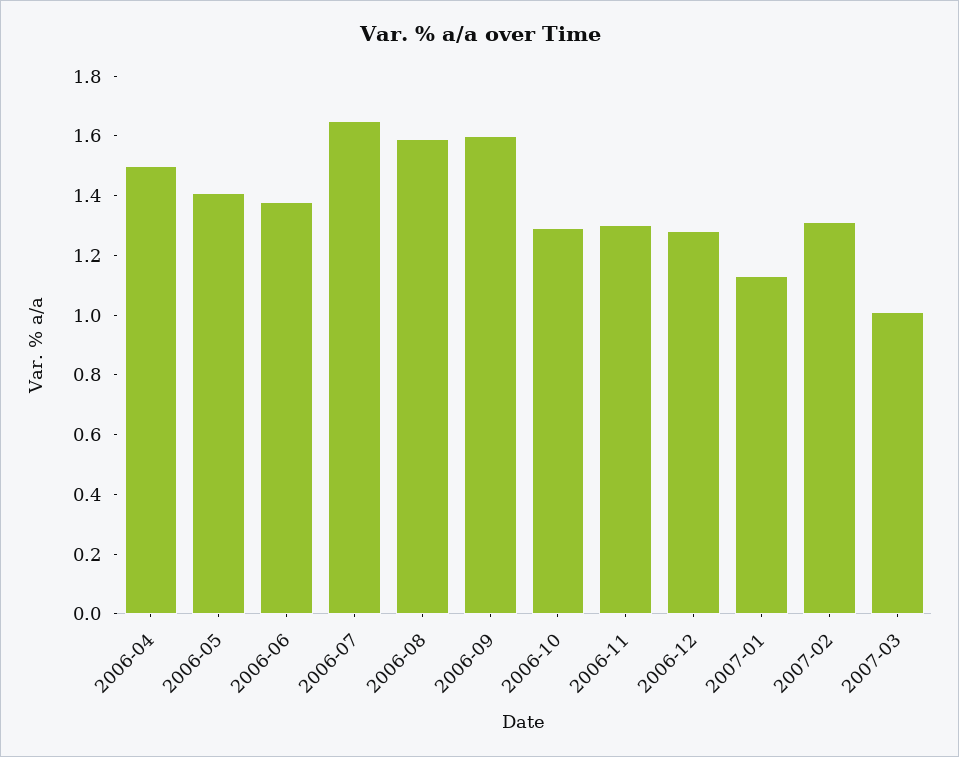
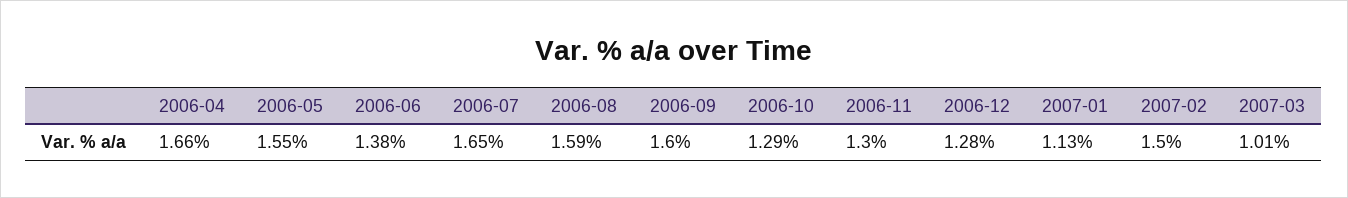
  {
-   "2006-04": 1.5,
+   "2006-04": 1.66,
-   "2006-05": 1.4,
+   "2006-05": 1.55,
    "2006-06": 1.38,
    "2006-07": 1.65,
    "2006-08": 1.59,
    "2006-09": 1.6,
    "2006-10": 1.29,
    "2006-11": 1.3,
    "2006-12": 1.28,
    "2007-01": 1.13,
-   "2007-02": 1.3,
+   "2007-02": 1.5,
    "2007-03": 1.01
  }

